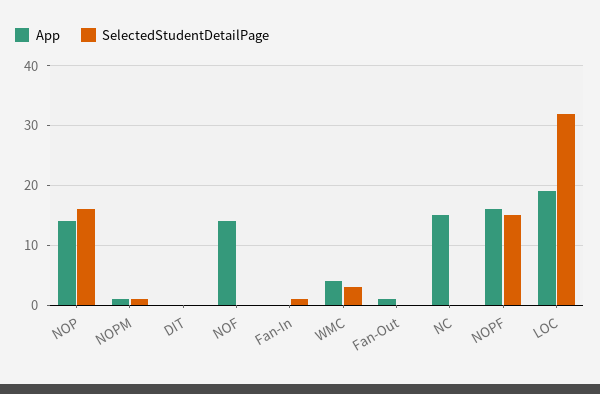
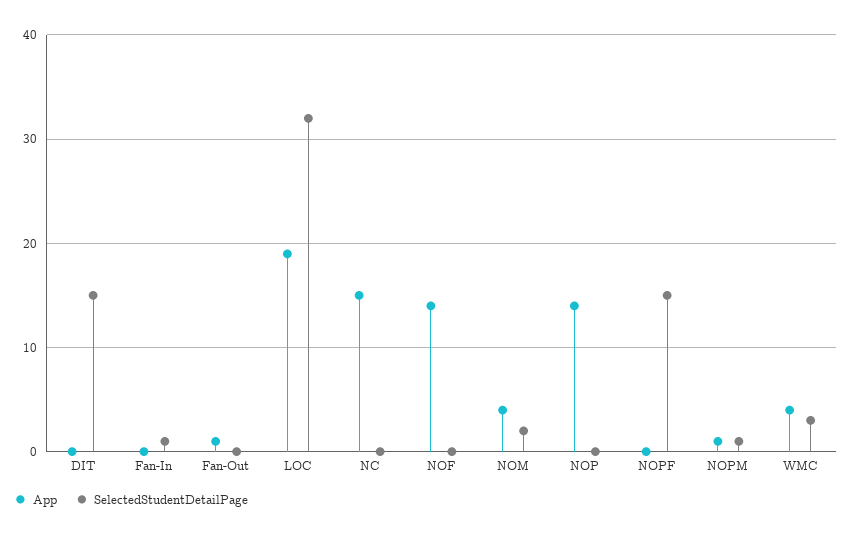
  {
    "App": {
      "NOP": 14,
      "NOPM": 1,
      "DIT": 0,
      "NOF": 14,
      "Fan-In": 0,
      "WMC": 4,
      "Fan-Out": 1,
      "NC": 15,
-     "NOPF": 15,
+     "NOPF": 0,
-     "LOC": 19
+     "LOC": 19,
+     "NOM": 4
    },
    "SelectedStudentDetailPage": {
-     "NOP": 15,
+     "NOP": 0,
      "NOPM": 1,
-     "DIT": 0,
+     "DIT": 15,
      "NOF": 0,
      "Fan-In": 1,
      "WMC": 3,
      "Fan-Out": 0,
      "NC": 0,
      "NOPF": 15,
-     "LOC": 32
+     "LOC": 32,
+     "NOM": 2
    }
  }

